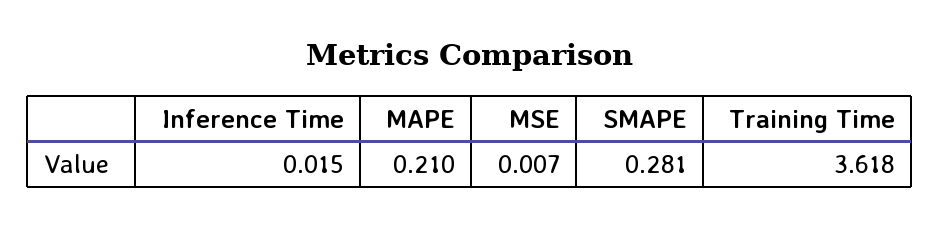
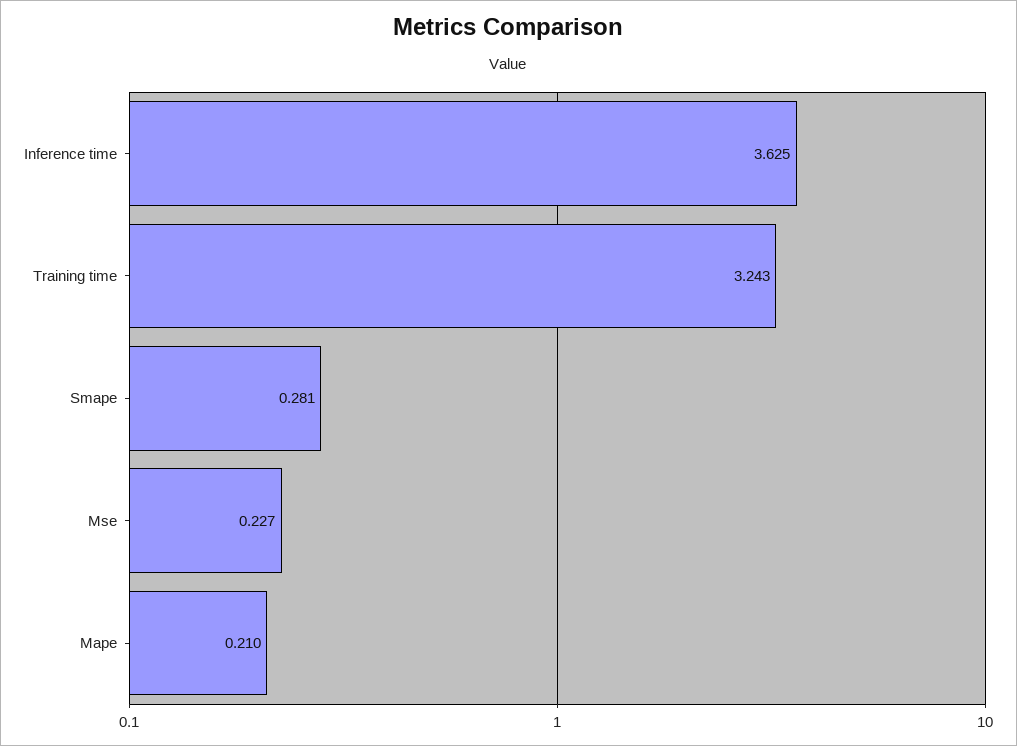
  {
-   "Inference Time": 0.015,
+   "Inference Time": 3.625,
    "MAPE": 0.21,
-   "MSE": 0.007,
+   "MSE": 0.227,
    "SMAPE": 0.281,
-   "Training Time": 3.618
+   "Training Time": 3.243
  }

